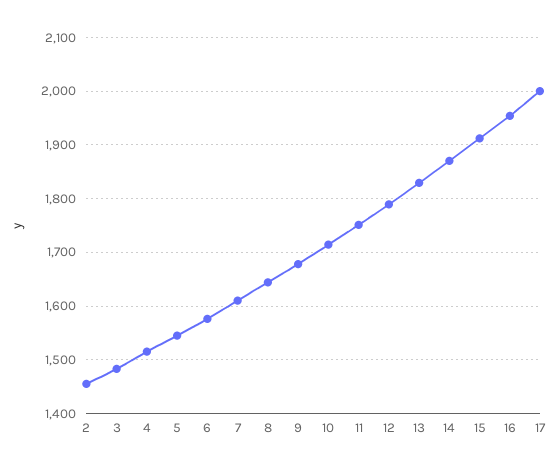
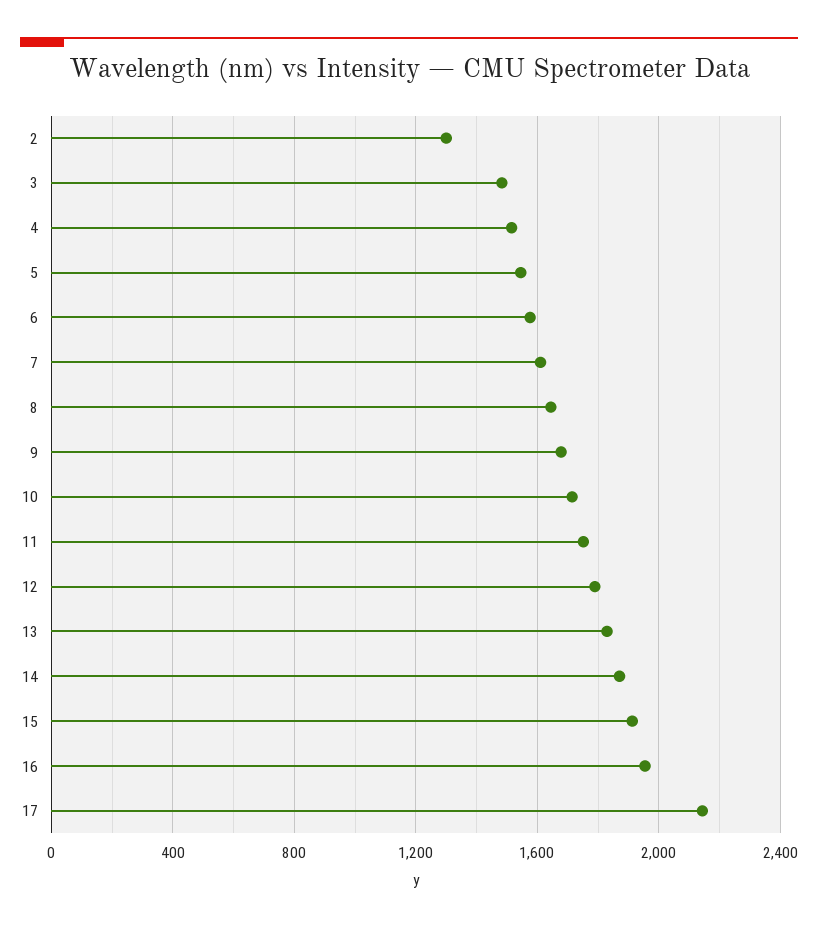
  {
-   "2": 1460,
+   "2": 1300,
    "3": 1480,
    "4": 1520,
    "5": 1540,
    "6": 1580,
    "7": 1620,
    "8": 1640,
    "9": 1680,
    "10": 1720,
    "11": 1760,
    "12": 1780,
    "13": 1820,
    "14": 1880,
    "15": 1920,
    "16": 1960,
-   "17": 2000
+   "17": 2150
  }

